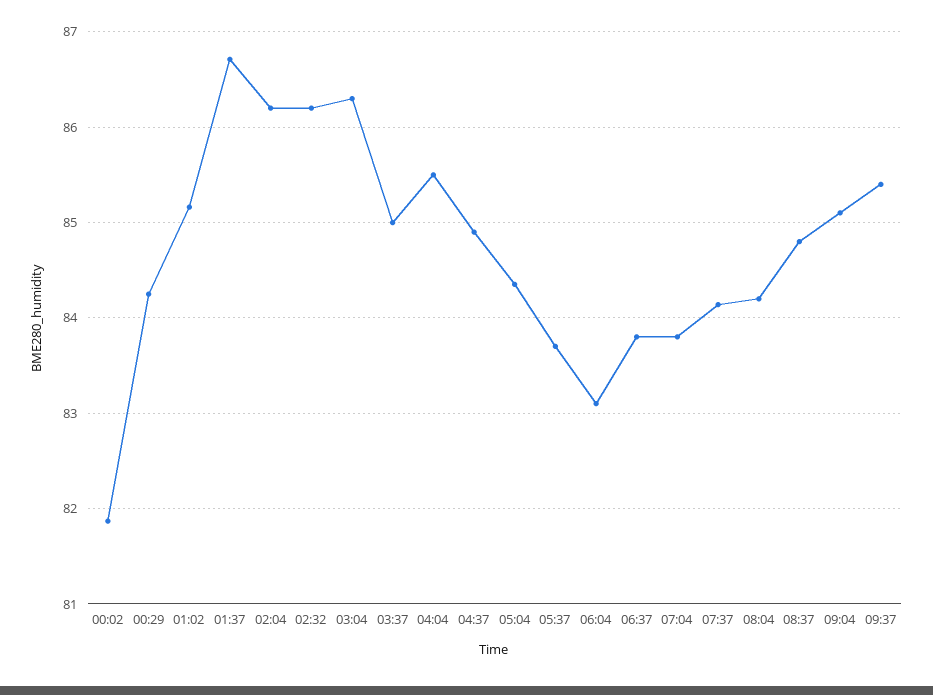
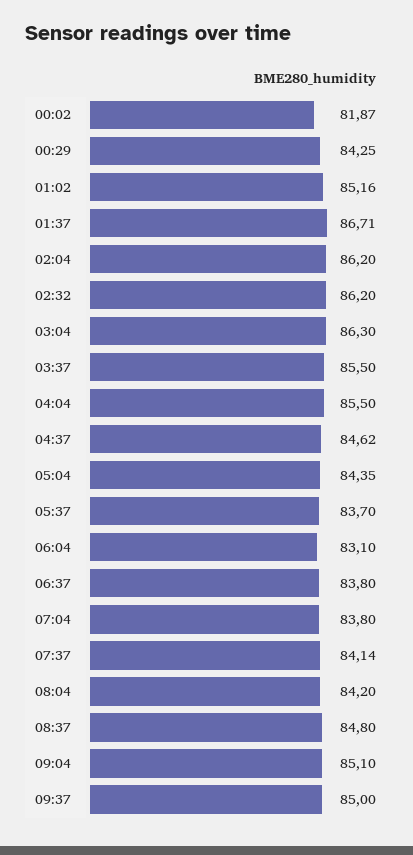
  {
    "00:02": 81.87,
    "00:29": 84.25,
    "01:02": 85.16,
    "01:37": 86.71,
    "02:04": 86.2,
    "02:32": 86.2,
    "03:04": 86.3,
-   "03:37": 85,
+   "03:37": 85.5,
    "04:04": 85.5,
-   "04:37": 84.9,
+   "04:37": 84.62,
    "05:04": 84.35,
    "05:37": 83.7,
    "06:04": 83.1,
    "06:37": 83.8,
    "07:04": 83.8,
    "07:37": 84.14,
    "08:04": 84.2,
    "08:37": 84.8,
    "09:04": 85.1,
-   "09:37": 85.4
+   "09:37": 85
  }

